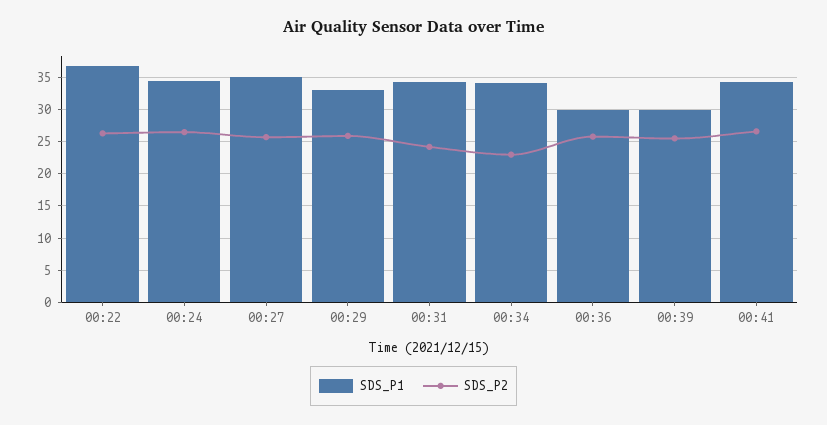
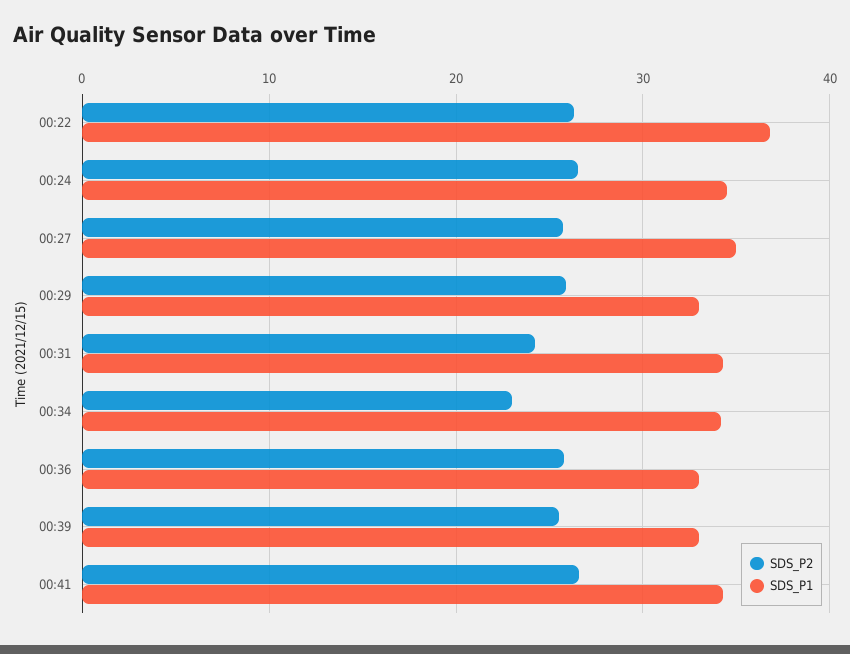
  {
    "SDS_P1": {
      "00:22": 37,
      "00:24": 35,
      "00:27": 35,
      "00:29": 33,
      "00:31": 34,
      "00:34": 34,
-     "00:36": 30,
+     "00:36": 33,
-     "00:39": 30,
+     "00:39": 33,
      "00:41": 34
    },
    "SDS_P2": {
      "00:22": 26,
      "00:24": 27,
      "00:27": 26,
      "00:29": 26,
      "00:31": 24,
      "00:34": 23,
      "00:36": 26,
      "00:39": 26,
      "00:41": 27
    }
  }

